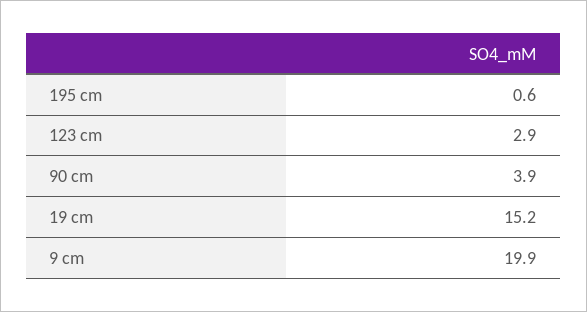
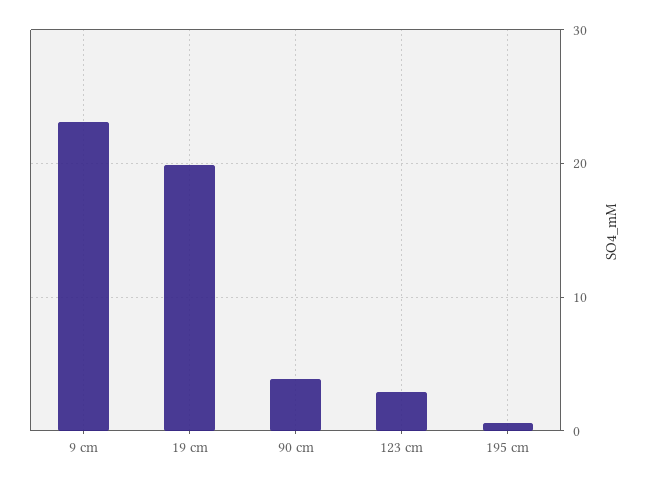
  {
    "195 cm": 0.6,
    "123 cm": 2.9,
    "90 cm": 3.9,
-   "19 cm": 15.2,
+   "19 cm": 20,
-   "9 cm": 19.9
+   "9 cm": 23
  }

